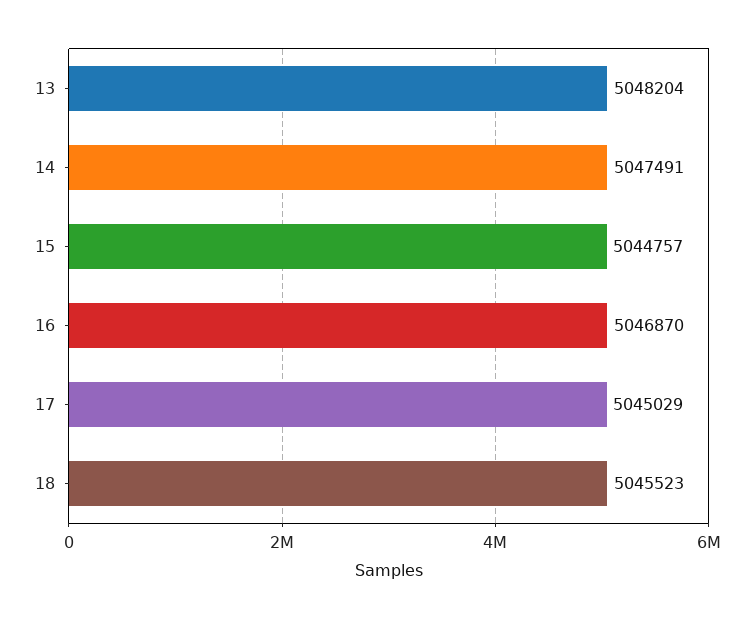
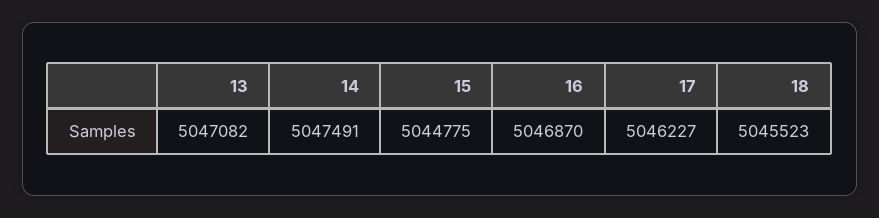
  {
-   "13": 5048204,
+   "13": 5047082,
    "14": 5047491,
-   "15": 5044757,
+   "15": 5044775,
    "16": 5046870,
-   "17": 5045029,
+   "17": 5046227,
    "18": 5045523
  }

